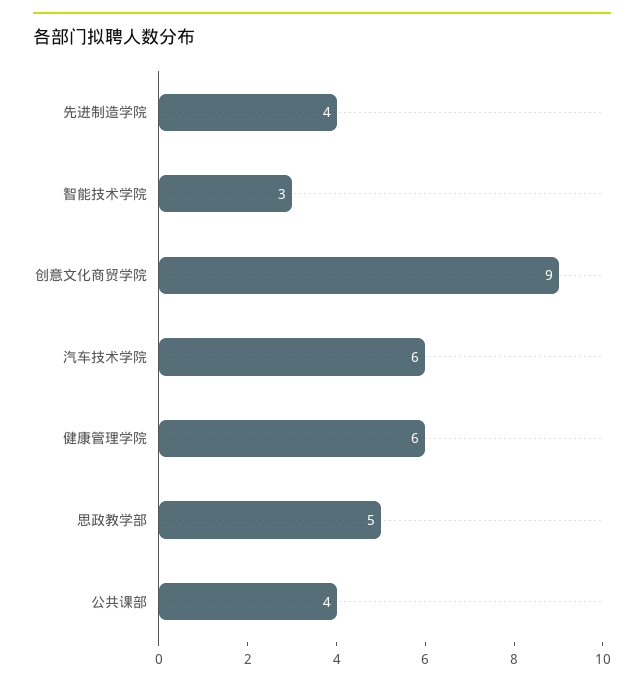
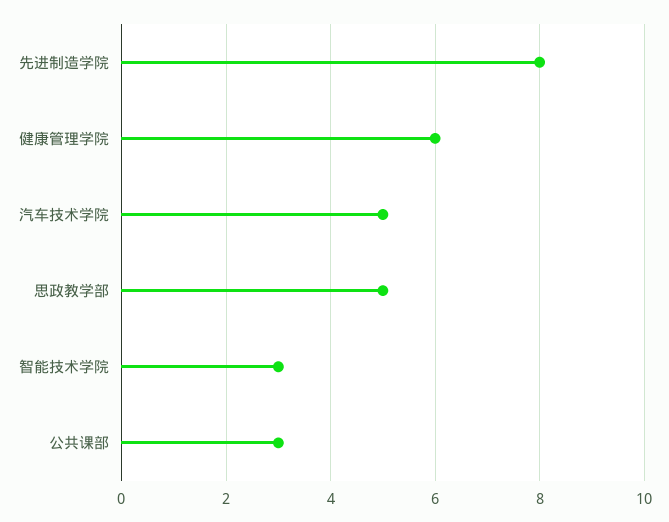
  {
-   "先进制造学院": 4,
+   "先进制造学院": 8,
    "智能技术学院": 3,
-   "创意文化商贸学院": 9,
-   "汽车技术学院": 6,
+   "汽车技术学院": 5,
    "健康管理学院": 6,
    "思政教学部": 5,
-   "公共课部": 4
+   "公共课部": 3
  }

